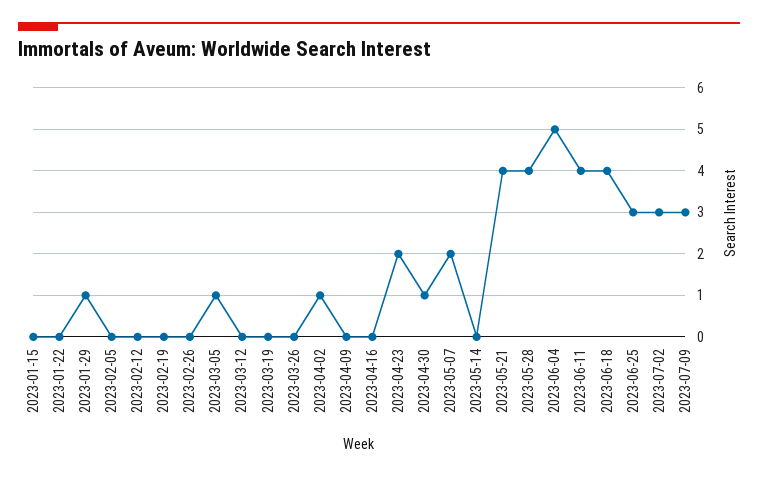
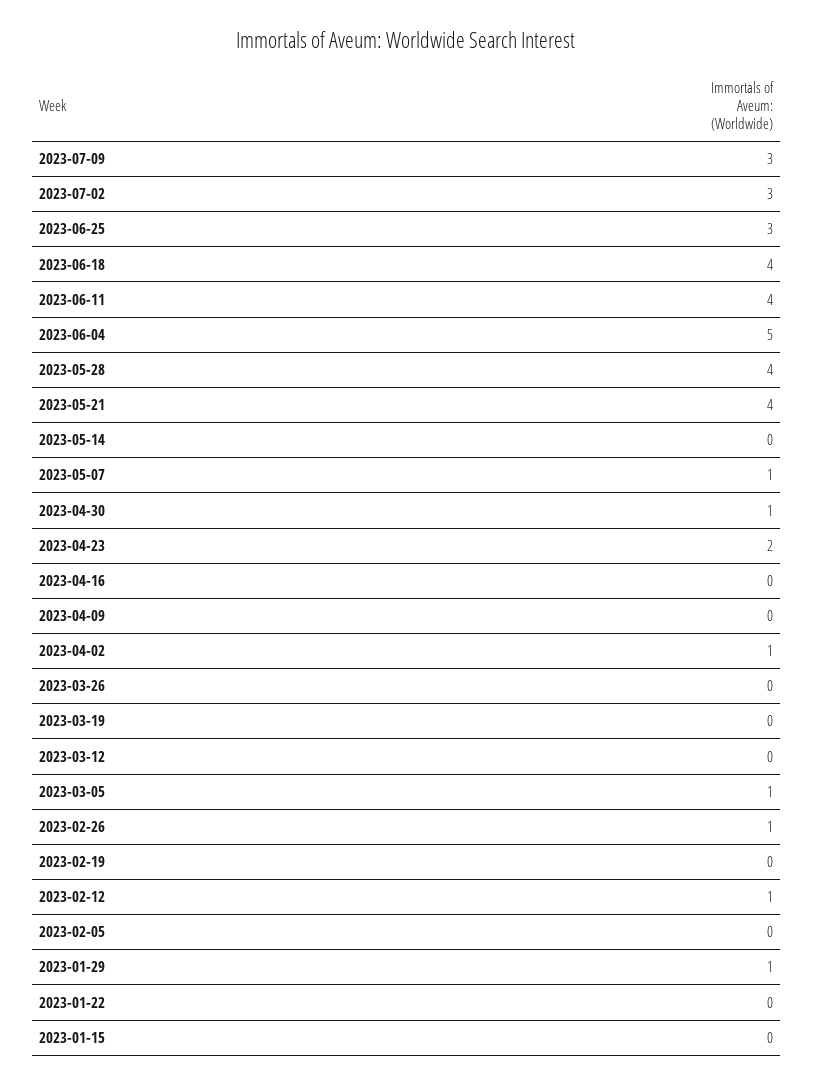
  {
    "2023-01-15": 0,
    "2023-01-22": 0,
    "2023-01-29": 1,
    "2023-02-05": 0,
-   "2023-02-12": 0,
+   "2023-02-12": 1,
    "2023-02-19": 0,
-   "2023-02-26": 0,
+   "2023-02-26": 1,
    "2023-03-05": 1,
    "2023-03-12": 0,
    "2023-03-19": 0,
    "2023-03-26": 0,
    "2023-04-02": 1,
    "2023-04-09": 0,
    "2023-04-16": 0,
    "2023-04-23": 2,
    "2023-04-30": 1,
-   "2023-05-07": 2,
+   "2023-05-07": 1,
    "2023-05-14": 0,
    "2023-05-21": 4,
    "2023-05-28": 4,
    "2023-06-04": 5,
    "2023-06-11": 4,
    "2023-06-18": 4,
    "2023-06-25": 3,
    "2023-07-02": 3,
    "2023-07-09": 3
  }

